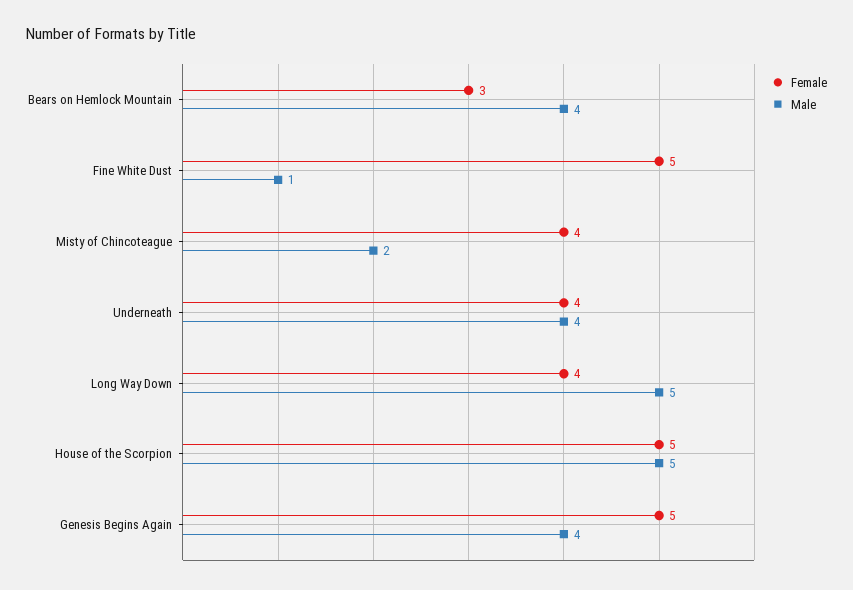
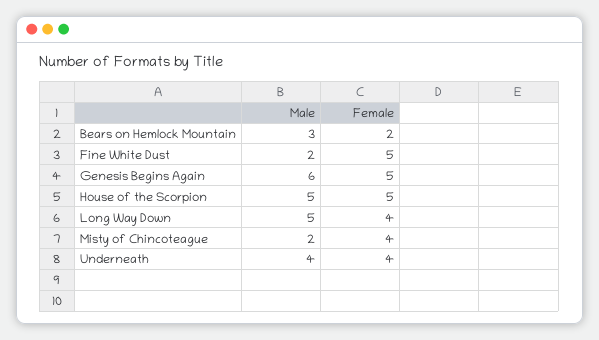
  {
    "Female": {
-     "Bears on Hemlock Mountain": 3,
+     "Bears on Hemlock Mountain": 2,
      "Fine White Dust": 5,
      "Misty of Chincoteague": 4,
      "Underneath": 4,
      "Long Way Down": 4,
      "House of the Scorpion": 5,
      "Genesis Begins Again": 5
    },
    "Male": {
-     "Bears on Hemlock Mountain": 4,
+     "Bears on Hemlock Mountain": 3,
-     "Fine White Dust": 1,
+     "Fine White Dust": 2,
      "Misty of Chincoteague": 2,
      "Underneath": 4,
      "Long Way Down": 5,
      "House of the Scorpion": 5,
-     "Genesis Begins Again": 4
+     "Genesis Begins Again": 6
    }
  }

